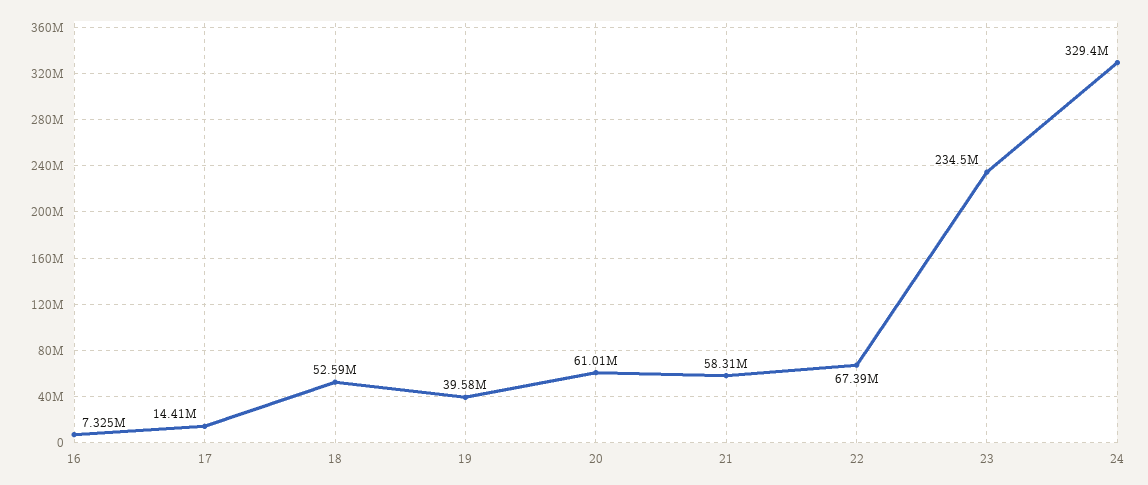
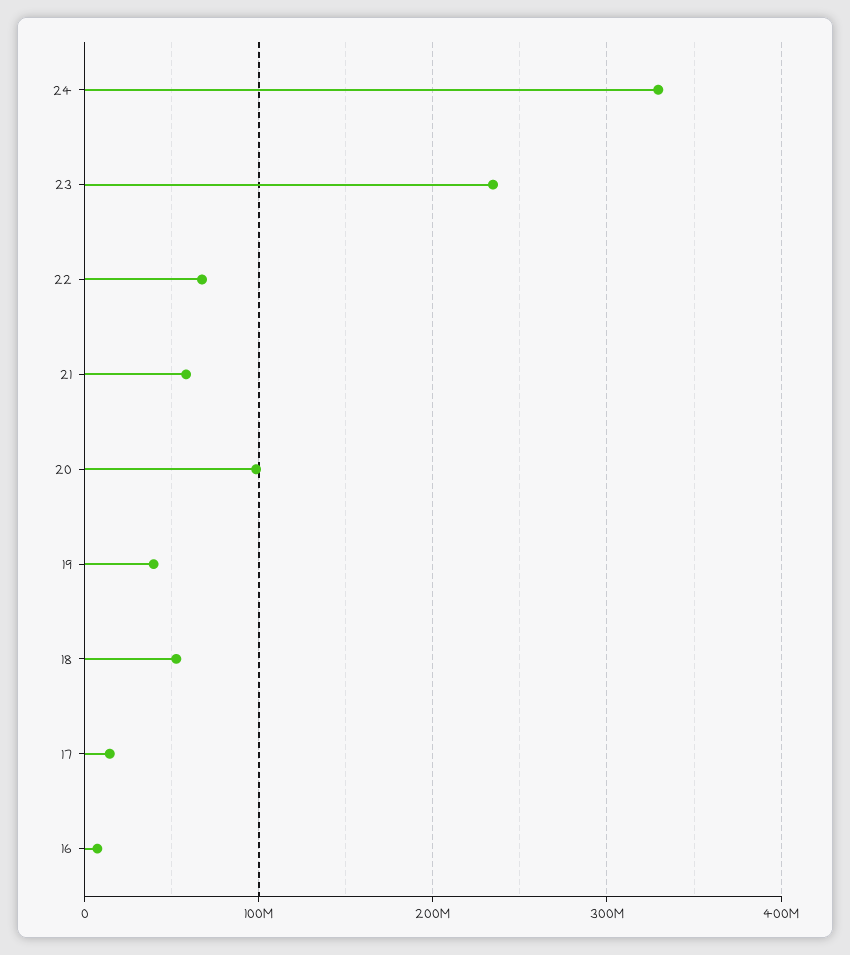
  {
    "16": 7325000,
    "17": 14410000,
    "18": 52590000,
    "19": 39580000,
-   "20": 61010000,
+   "20": 100000000,
    "21": 58310000,
    "22": 67390000,
    "23": 234500000,
    "24": 329400000
  }

